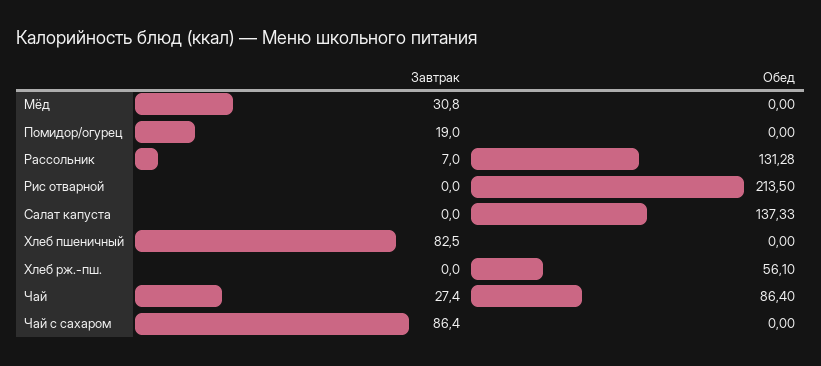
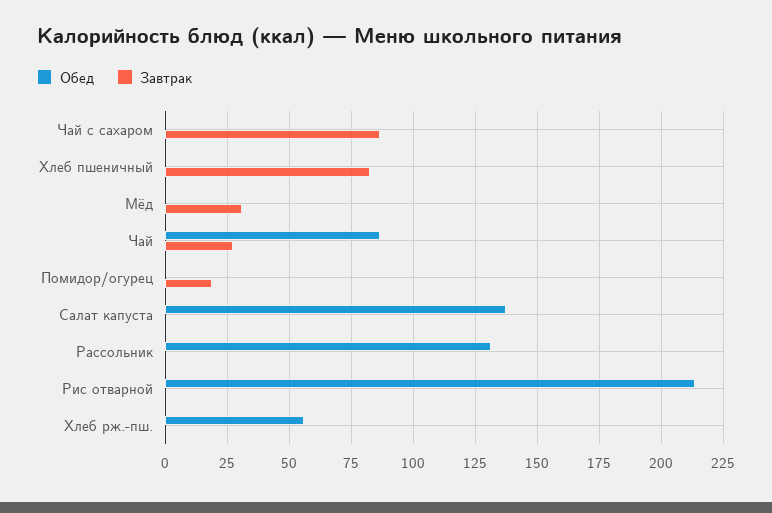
  {
    "Завтрак": {
      "Мёд": 30.8,
      "Помидор/огурец": 19,
-     "Рассольник": 7,
+     "Рассольник": 0,
      "Рис отварной": 0,
      "Салат капуста": 0,
      "Хлеб пшеничный": 82.5,
      "Хлеб рж.-пш.": 0,
      "Чай": 27.4,
      "Чай с сахаром": 86.4
    },
    "Обед": {
      "Мёд": 0,
      "Помидор/огурец": 0,
      "Рассольник": 131.28,
      "Рис отварной": 213.5,
      "Салат капуста": 137.33,
      "Хлеб пшеничный": 0,
      "Хлеб рж.-пш.": 56.1,
      "Чай": 86.4,
      "Чай с сахаром": 0
    }
  }

